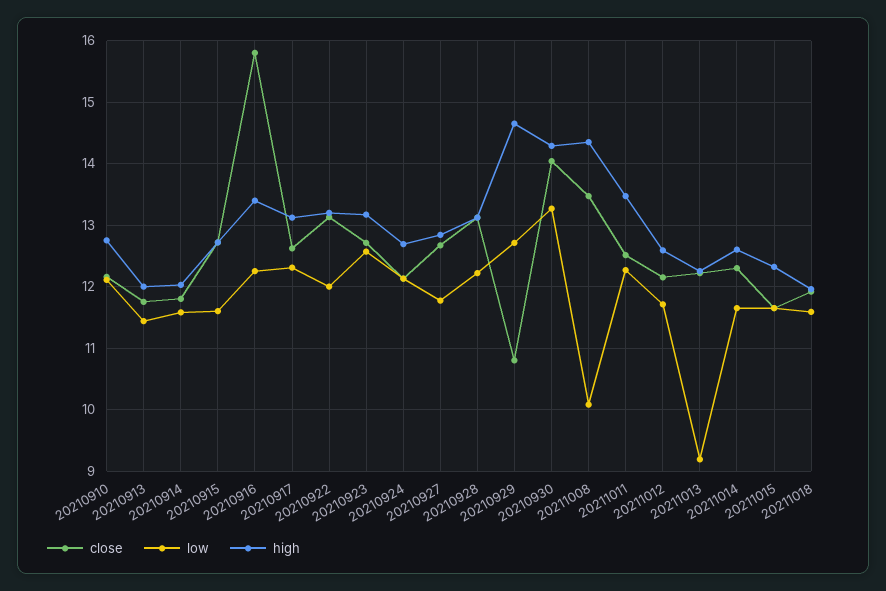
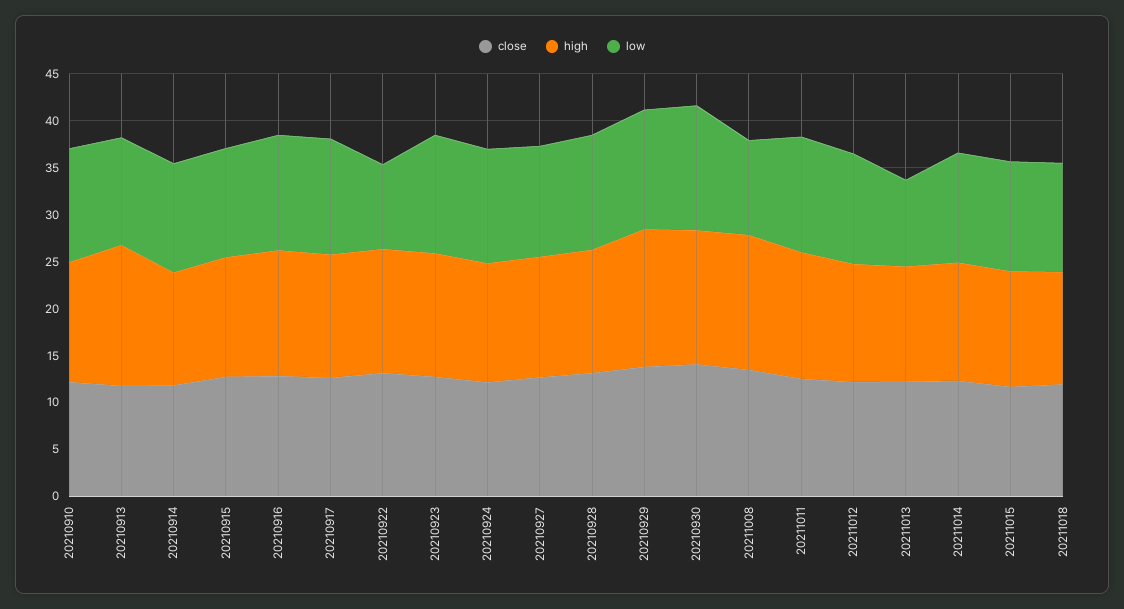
  {
    "close": {
      "20210910": 12.2,
      "20210913": 11.8,
      "20210914": 11.8,
      "20210915": 12.7,
-     "20210916": 15.8,
+     "20210916": 13,
      "20210917": 12.6,
      "20210922": 13.1,
      "20210923": 12.7,
      "20210924": 12.1,
      "20210927": 12.7,
      "20210928": 13.1,
-     "20210929": 10.8,
+     "20210929": 14,
      "20210930": 14,
      "20211008": 13.5,
      "20211011": 12.5,
      "20211012": 12.2,
      "20211013": 12.2,
      "20211014": 12.3,
      "20211015": 11.7,
      "20211018": 11.9
    },
    "low": {
      "20210910": 12.1,
      "20210913": 11.4,
      "20210914": 11.6,
      "20210915": 11.6,
      "20210916": 12.3,
      "20210917": 12.3,
-     "20210922": 12,
+     "20210922": 9,
      "20210923": 12.6,
      "20210924": 12.1,
      "20210927": 11.8,
      "20210928": 12.2,
      "20210929": 12.7,
      "20210930": 13.3,
      "20211008": 10.1,
      "20211011": 12.3,
      "20211012": 11.7,
      "20211013": 9.2,
      "20211014": 11.7,
      "20211015": 11.7,
      "20211018": 11.6
    },
    "high": {
      "20210910": 12.8,
-     "20210913": 12,
+     "20210913": 15,
      "20210914": 12,
      "20210915": 12.7,
      "20210916": 13.4,
      "20210917": 13.1,
      "20210922": 13.2,
      "20210923": 13.2,
      "20210924": 12.7,
      "20210927": 12.8,
      "20210928": 13.1,
      "20210929": 14.7,
      "20210930": 14.3,
      "20211008": 14.4,
      "20211011": 13.5,
      "20211012": 12.6,
      "20211013": 12.3,
      "20211014": 12.6,
      "20211015": 12.3,
      "20211018": 12
    }
  }

